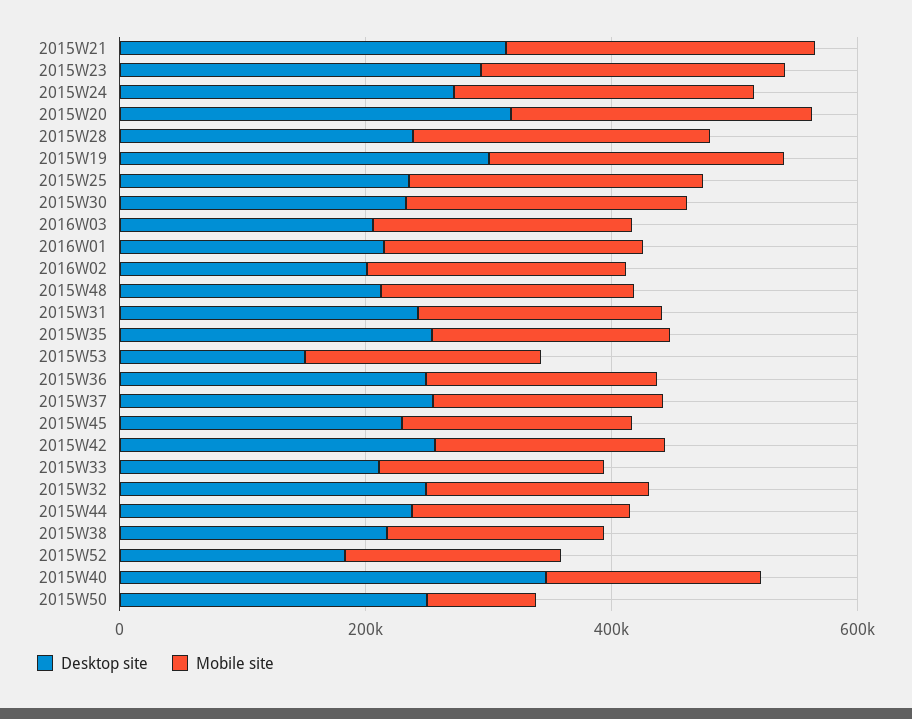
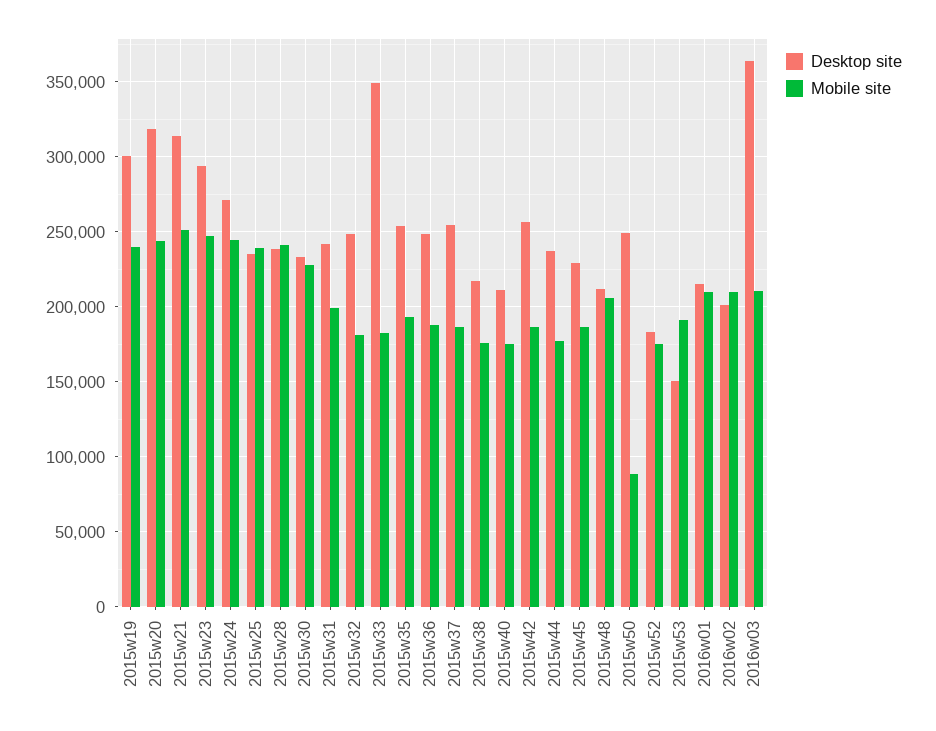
  {
    "Desktop site": {
      "2015W21": 315000,
      "2015W23": 295000,
      "2015W24": 270000,
      "2015W20": 320000,
      "2015W28": 240000,
      "2015W19": 300000,
      "2015W25": 235000,
      "2015W30": 235000,
-     "2016W03": 200000,
+     "2016W03": 365000,
      "2016W01": 215000,
      "2016W02": 200000,
      "2015W48": 210000,
      "2015W31": 240000,
      "2015W35": 255000,
      "2015W53": 150000,
      "2015W36": 250000,
      "2015W37": 255000,
      "2015W45": 230000,
      "2015W42": 255000,
-     "2015W33": 200000,
+     "2015W33": 350000,
      "2015W32": 250000,
      "2015W44": 235000,
      "2015W38": 215000,
      "2015W52": 185000,
-     "2015W40": 350000,
+     "2015W40": 210000,
      "2015W50": 250000
    },
    "Mobile site": {
      "2015W21": 250000,
      "2015W23": 245000,
      "2015W24": 245000,
      "2015W20": 245000,
      "2015W28": 240000,
      "2015W19": 240000,
      "2015W25": 240000,
      "2015W30": 230000,
      "2016W03": 210000,
      "2016W01": 210000,
      "2016W02": 210000,
      "2015W48": 205000,
      "2015W31": 200000,
      "2015W35": 195000,
      "2015W53": 190000,
      "2015W36": 190000,
      "2015W37": 185000,
      "2015W45": 185000,
      "2015W42": 185000,
      "2015W33": 185000,
      "2015W32": 180000,
      "2015W44": 175000,
      "2015W38": 175000,
      "2015W52": 175000,
      "2015W40": 175000,
      "2015W50": 90000
    }
  }

